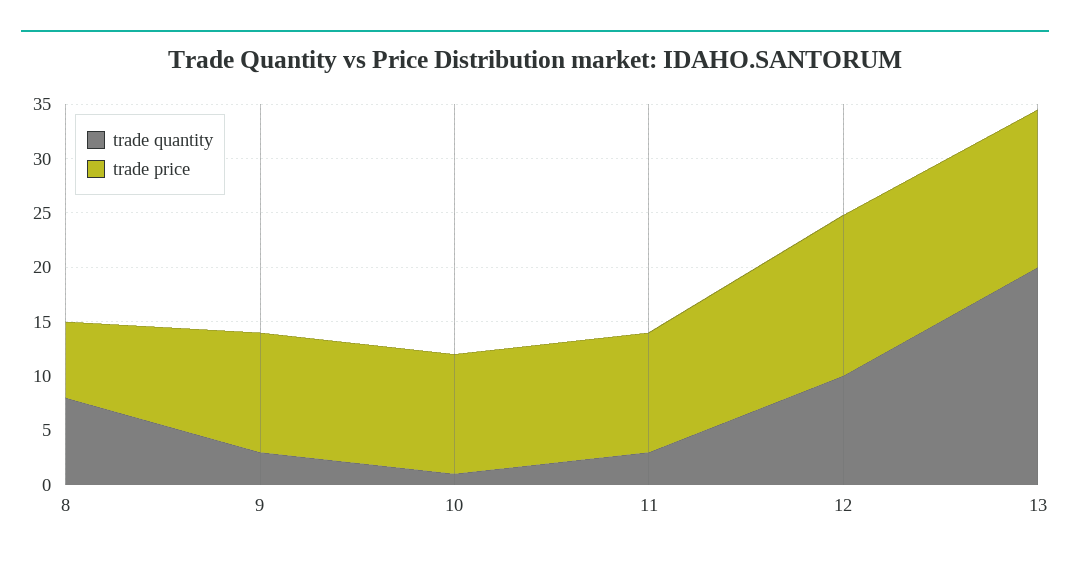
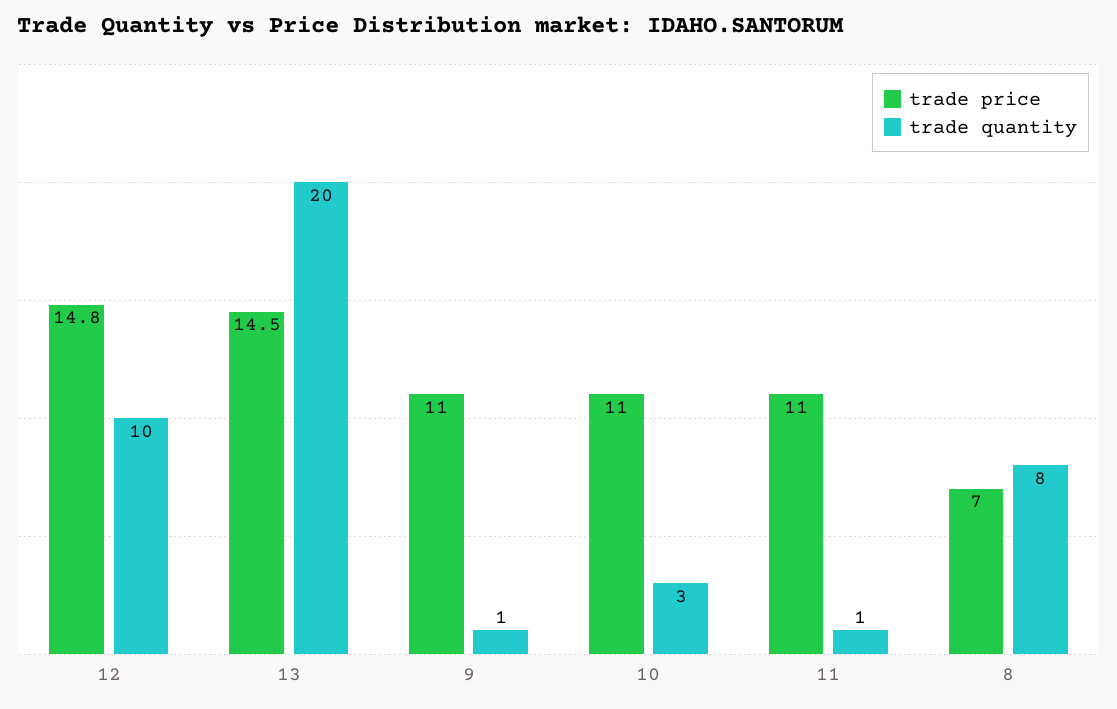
  {
    "trade quantity": {
      "8": 8,
-     "9": 3,
+     "9": 1,
-     "10": 1,
+     "10": 3,
-     "11": 3,
+     "11": 1,
      "12": 10,
      "13": 20
    },
    "trade price": {
      "8": 7,
      "9": 11,
      "10": 11,
      "11": 11,
      "12": 14.8,
      "13": 14.5
    }
  }

